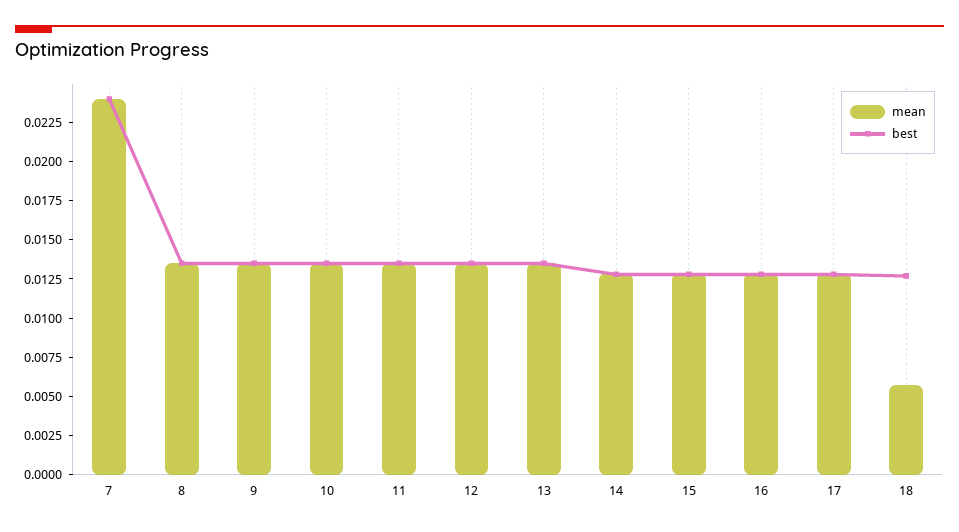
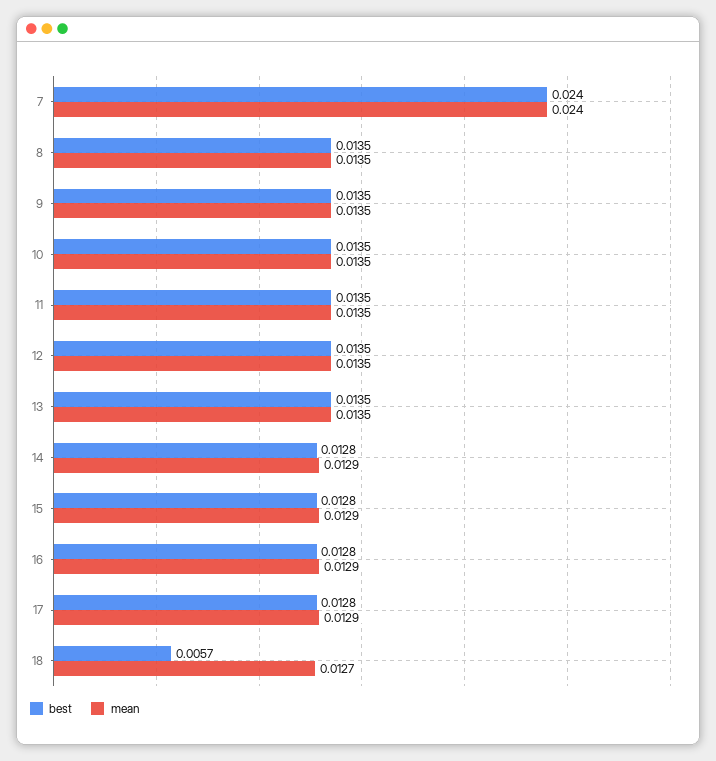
  {
    "mean": {
      "7": 0.024,
      "8": 0.0135,
      "9": 0.0135,
      "10": 0.0135,
      "11": 0.0135,
      "12": 0.0135,
      "13": 0.0135,
      "14": 0.0129,
      "15": 0.0129,
      "16": 0.0129,
      "17": 0.0129,
-     "18": 0.005
+     "18": 0.0127
    },
    "best": {
      "7": 0.024,
      "8": 0.0135,
      "9": 0.0135,
      "10": 0.0135,
      "11": 0.0135,
      "12": 0.0135,
      "13": 0.0135,
      "14": 0.0128,
      "15": 0.0128,
      "16": 0.0128,
      "17": 0.0128,
-     "18": 0.0125
+     "18": 0.0057
    }
  }

